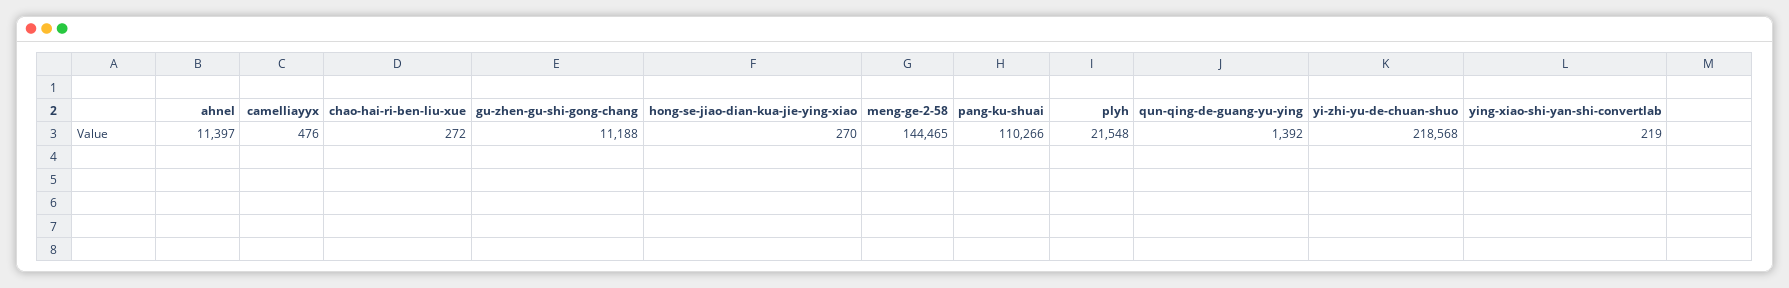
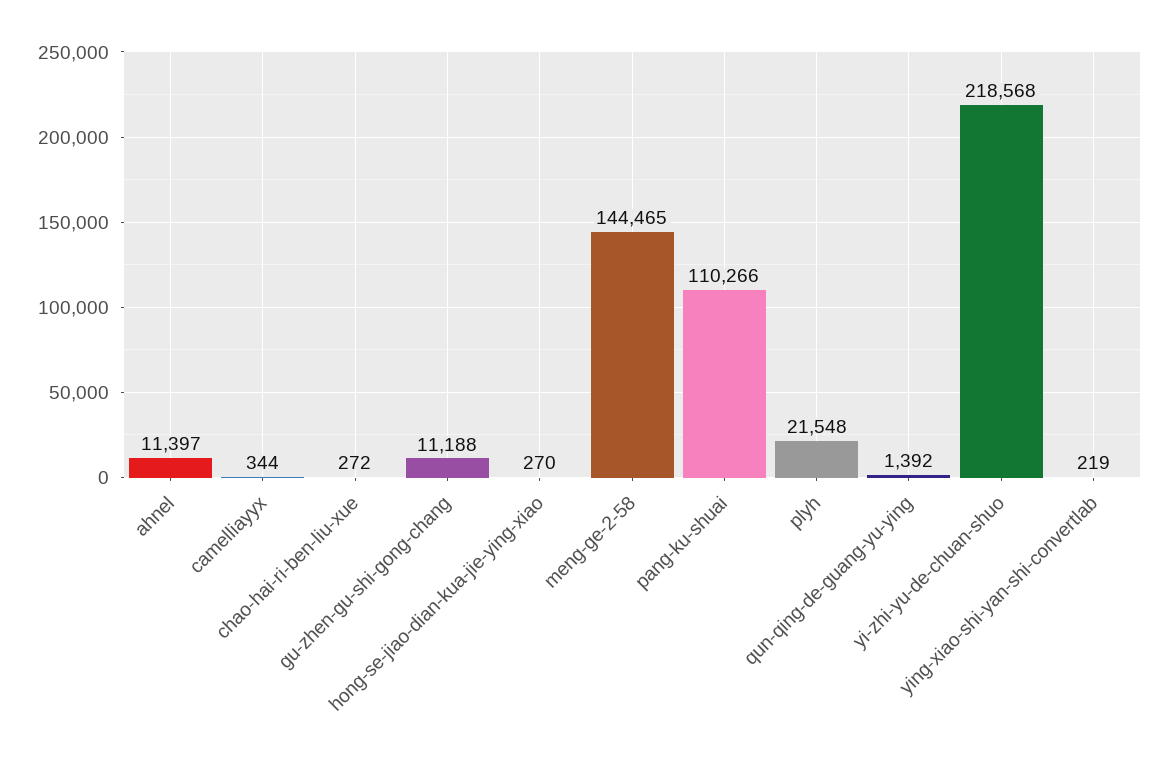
  {
    "ahnel": 11397,
-   "camelliayyx": 476,
+   "camelliayyx": 344,
    "chao-hai-ri-ben-liu-xue": 272,
    "gu-zhen-gu-shi-gong-chang": 11188,
    "hong-se-jiao-dian-kua-jie-ying-xiao": 270,
    "meng-ge-2-58": 144465,
    "pang-ku-shuai": 110266,
    "plyh": 21548,
    "qun-qing-de-guang-yu-ying": 1392,
    "yi-zhi-yu-de-chuan-shuo": 218568,
    "ying-xiao-shi-yan-shi-convertlab": 219
  }

